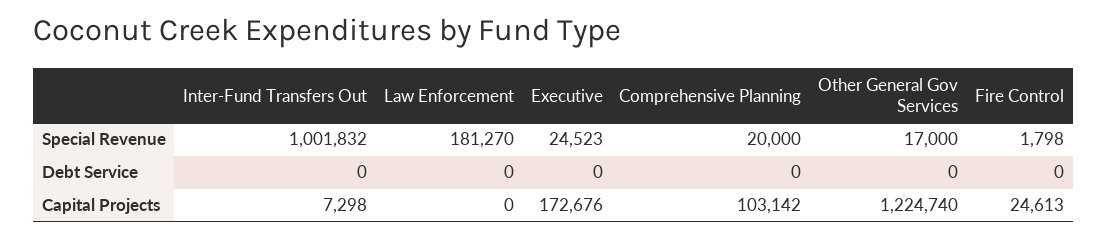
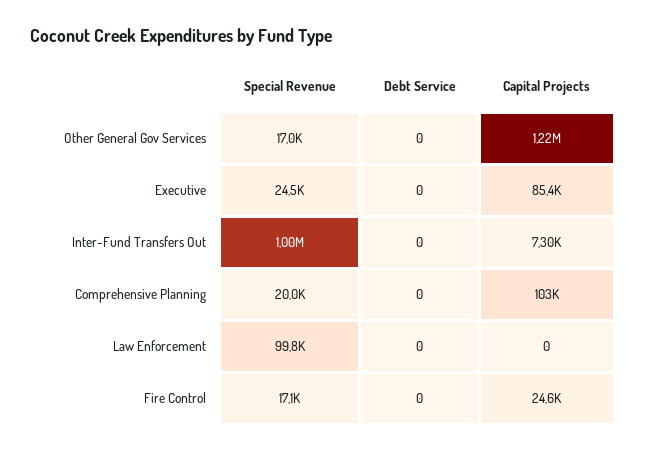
  {
    "Inter-Fund Transfers Out": {
      "Special Revenue": 1001832,
      "Debt Service": 0,
      "Capital Projects": 7298
    },
    "Law Enforcement": {
-     "Special Revenue": 181270,
+     "Special Revenue": 99800,
      "Debt Service": 0,
      "Capital Projects": 0
    },
    "Executive": {
      "Special Revenue": 24523,
      "Debt Service": 0,
-     "Capital Projects": 172676
+     "Capital Projects": 85400
    },
    "Comprehensive Planning": {
      "Special Revenue": 20000,
      "Debt Service": 0,
      "Capital Projects": 103142
    },
    "Other General Gov Services": {
      "Special Revenue": 17000,
      "Debt Service": 0,
      "Capital Projects": 1224740
    },
    "Fire Control": {
-     "Special Revenue": 1798,
+     "Special Revenue": 17100,
      "Debt Service": 0,
      "Capital Projects": 24613
    }
  }

